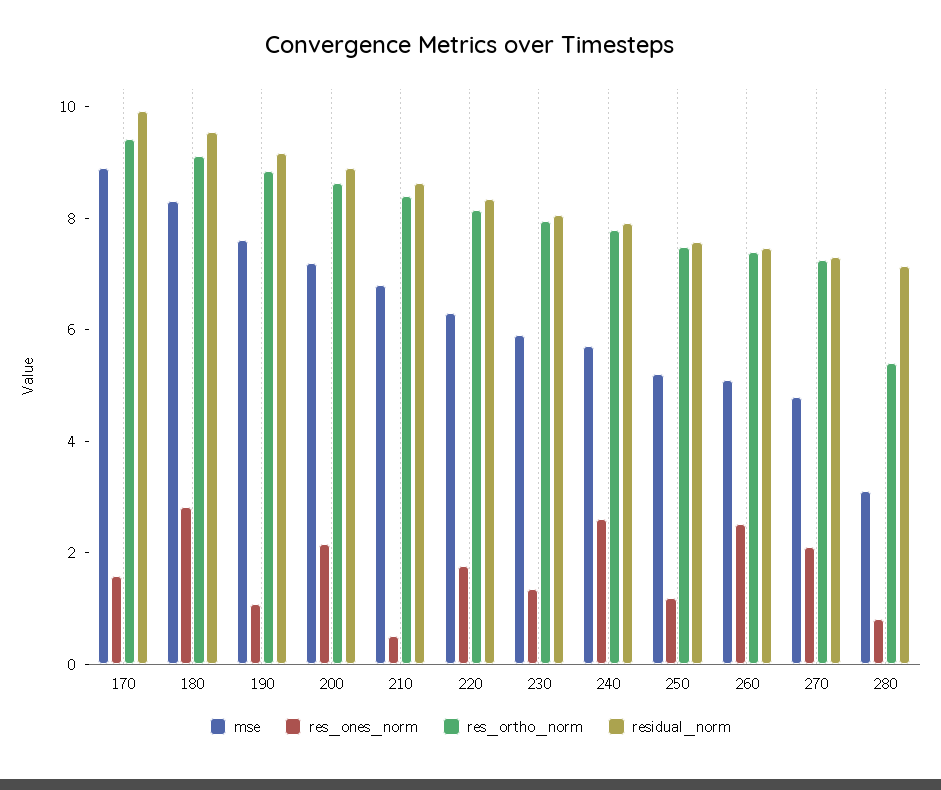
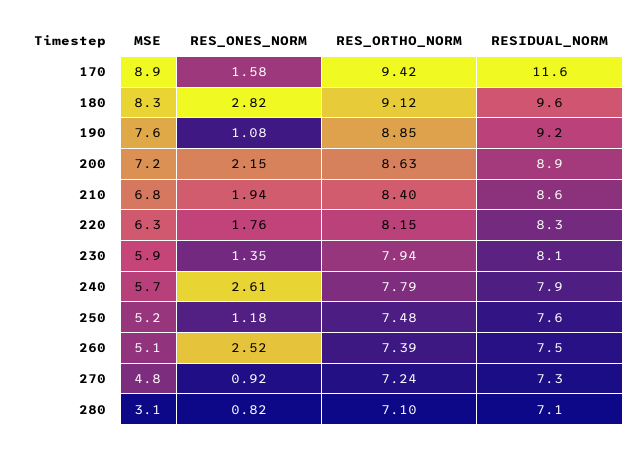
  {
    "mse": {
      "170": 8.9,
      "180": 8.3,
      "190": 7.6,
      "200": 7.2,
      "210": 6.8,
      "220": 6.3,
      "230": 5.9,
      "240": 5.7,
      "250": 5.2,
      "260": 5.1,
      "270": 4.8,
      "280": 3.1
    },
    "res_ones_norm": {
      "170": 1.58,
      "180": 2.82,
      "190": 1.08,
      "200": 2.15,
-     "210": 0.5,
+     "210": 1.94,
      "220": 1.76,
      "230": 1.35,
      "240": 2.61,
      "250": 1.18,
      "260": 2.52,
-     "270": 2,
+     "270": 0.92,
      "280": 0.82
    },
    "res_ortho_norm": {
      "170": 9.42,
      "180": 9.12,
      "190": 8.85,
      "200": 8.63,
      "210": 8.4,
      "220": 8.15,
      "230": 7.94,
      "240": 7.79,
      "250": 7.48,
      "260": 7.39,
      "270": 7.24,
-     "280": 5.5
+     "280": 7.1
    },
    "residual_norm": {
-     "170": 10,
+     "170": 11.6,
      "180": 9.6,
      "190": 9.2,
      "200": 8.9,
      "210": 8.6,
      "220": 8.3,
      "230": 8.1,
      "240": 7.9,
      "250": 7.6,
      "260": 7.5,
      "270": 7.3,
      "280": 7.1
    }
  }

